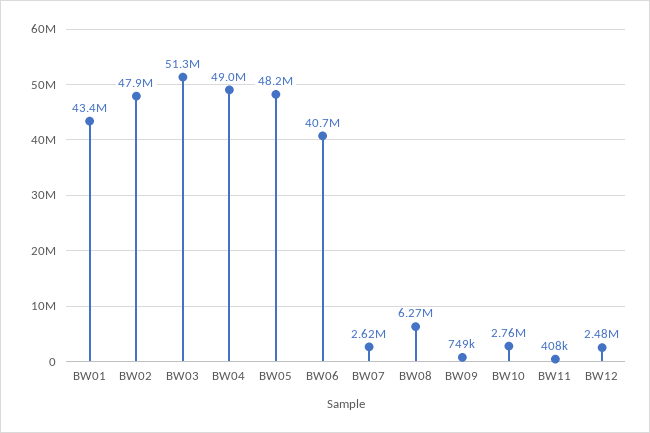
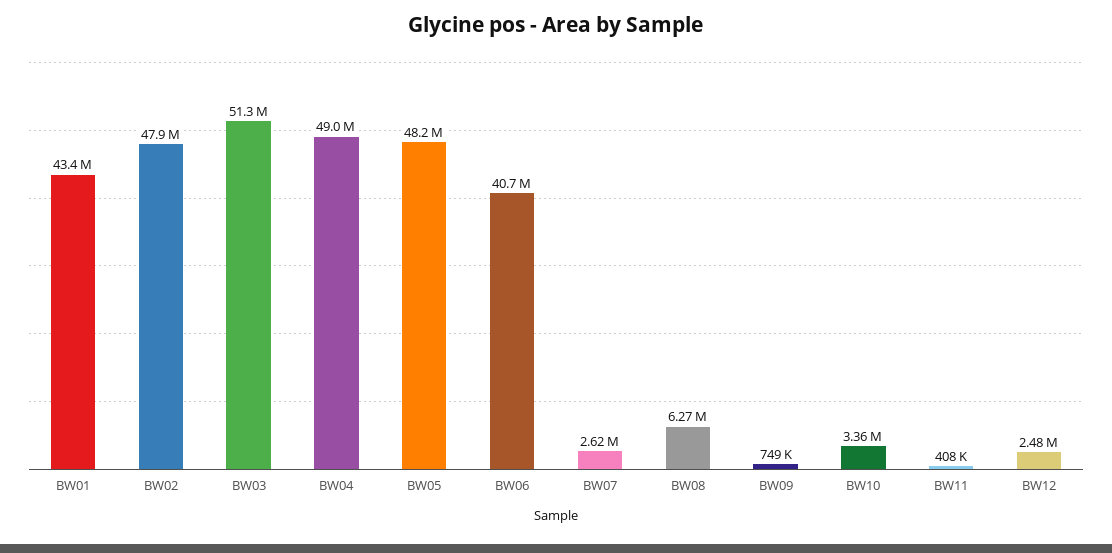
  {
    "BW01": 43400000,
    "BW02": 47900000,
    "BW03": 51300000,
    "BW04": 49000000,
    "BW05": 48200000,
    "BW06": 40700000,
    "BW07": 2620000,
    "BW08": 6270000,
    "BW09": 749000,
-   "BW10": 2760000,
+   "BW10": 3360000,
    "BW11": 408000,
    "BW12": 2480000
  }

